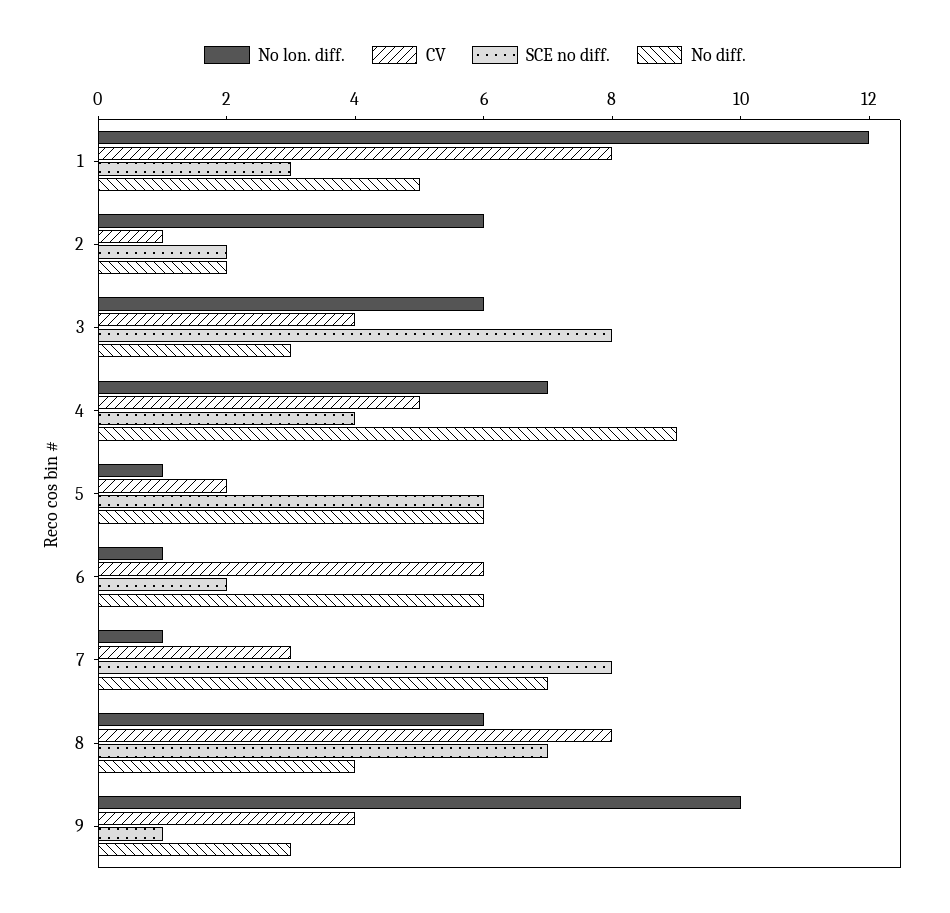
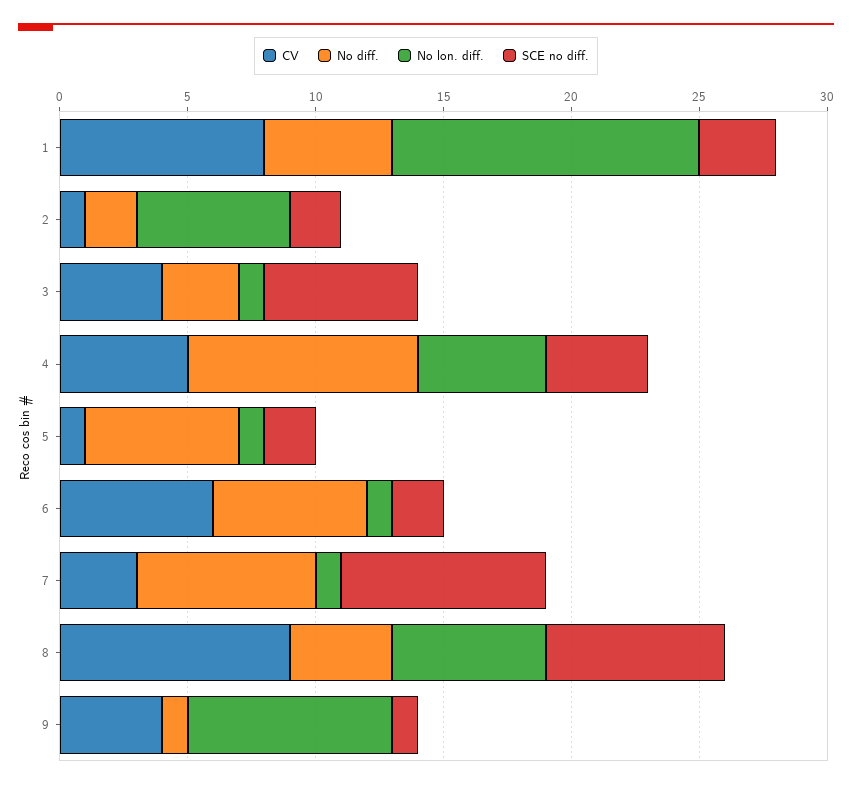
  {
    "No lon. diff.": {
      "1": 12,
      "2": 6,
-     "3": 6,
+     "3": 1,
-     "4": 7,
+     "4": 5,
      "5": 1,
      "6": 1,
      "7": 1,
      "8": 6,
-     "9": 10
+     "9": 8
    },
    "CV": {
      "1": 8,
      "2": 1,
      "3": 4,
      "4": 5,
-     "5": 2,
+     "5": 1,
      "6": 6,
      "7": 3,
-     "8": 8,
+     "8": 9,
      "9": 4
    },
    "SCE no diff.": {
      "1": 3,
      "2": 2,
-     "3": 8,
+     "3": 6,
      "4": 4,
-     "5": 6,
+     "5": 2,
      "6": 2,
      "7": 8,
      "8": 7,
      "9": 1
    },
    "No diff.": {
      "1": 5,
      "2": 2,
      "3": 3,
      "4": 9,
      "5": 6,
      "6": 6,
      "7": 7,
      "8": 4,
-     "9": 3
+     "9": 1
    }
  }

